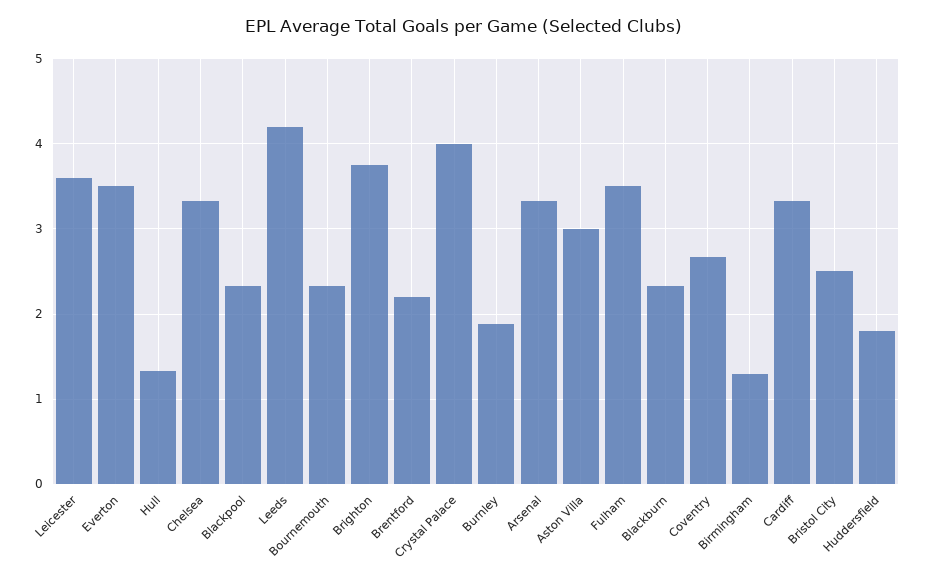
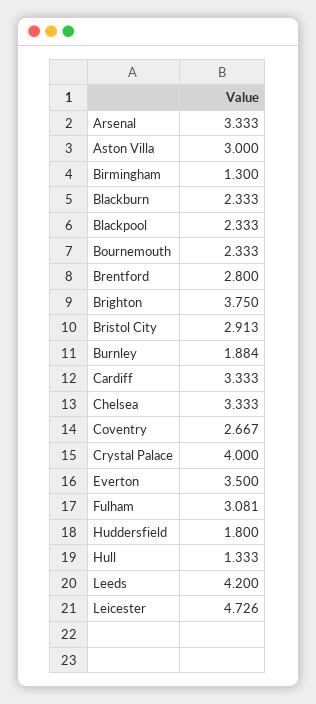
  {
-   "Leicester": 3.6,
+   "Leicester": 4.726,
    "Everton": 3.5,
    "Hull": 1.333,
    "Chelsea": 3.333,
    "Blackpool": 2.333,
    "Leeds": 4.2,
    "Bournemouth": 2.333,
    "Brighton": 3.75,
-   "Brentford": 2.2,
+   "Brentford": 2.8,
    "Crystal Palace": 4,
    "Burnley": 1.884,
    "Arsenal": 3.333,
    "Aston Villa": 3,
-   "Fulham": 3.5,
+   "Fulham": 3.081,
    "Blackburn": 2.333,
    "Coventry": 2.667,
    "Birmingham": 1.3,
    "Cardiff": 3.333,
-   "Bristol City": 2.5,
+   "Bristol City": 2.913,
    "Huddersfield": 1.8
  }

